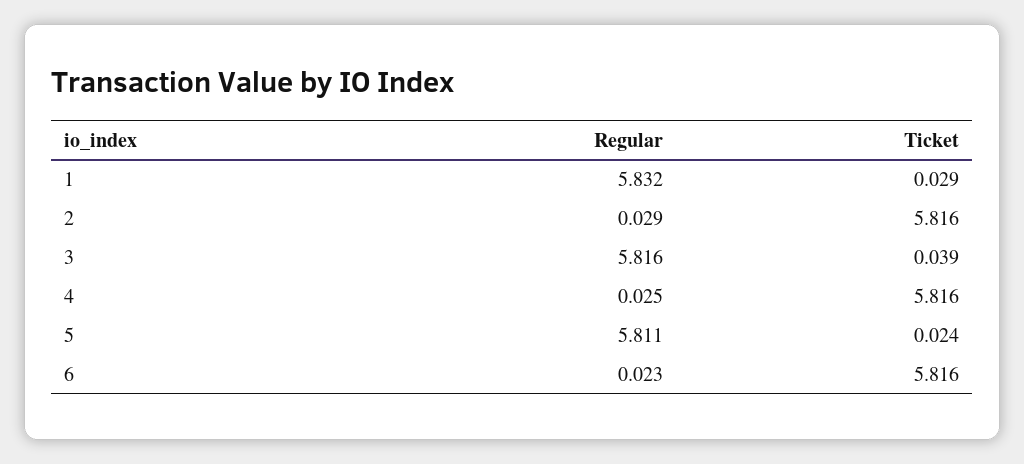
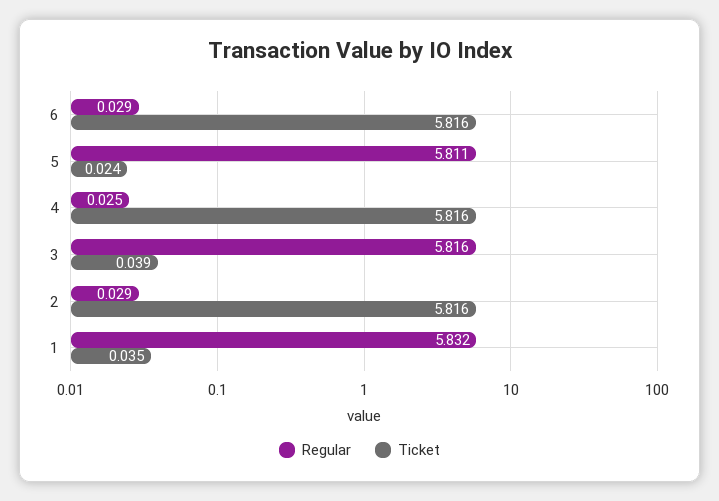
  {
    "Regular": {
      "1": 5.832,
      "2": 0.029,
      "3": 5.816,
      "4": 0.025,
      "5": 5.811,
-     "6": 0.023
+     "6": 0.029
    },
    "Ticket": {
-     "1": 0.029,
+     "1": 0.035,
      "2": 5.816,
      "3": 0.039,
      "4": 5.816,
      "5": 0.024,
      "6": 5.816
    }
  }

